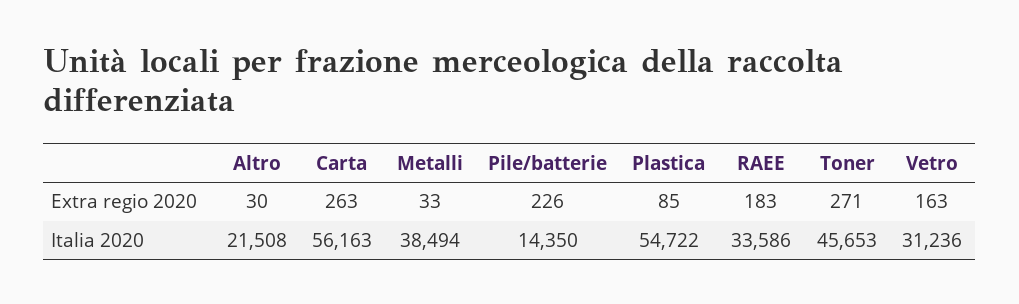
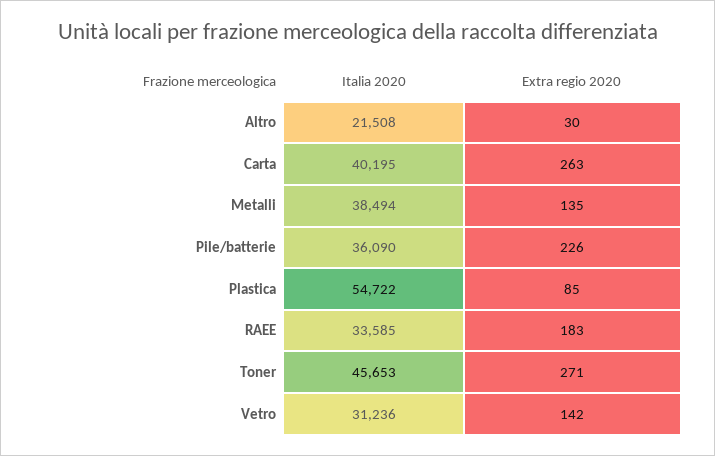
  {
    "Altro": {
      "Extra regio 2020": 30,
      "Italia 2020": 21508
    },
    "Carta": {
      "Extra regio 2020": 263,
-     "Italia 2020": 56163
+     "Italia 2020": 40195
    },
    "Metalli": {
-     "Extra regio 2020": 33,
+     "Extra regio 2020": 135,
      "Italia 2020": 38494
    },
    "Pile/batterie": {
      "Extra regio 2020": 226,
-     "Italia 2020": 14350
+     "Italia 2020": 36090
    },
    "Plastica": {
      "Extra regio 2020": 85,
      "Italia 2020": 54722
    },
    "RAEE": {
      "Extra regio 2020": 183,
-     "Italia 2020": 33586
+     "Italia 2020": 33585
    },
    "Toner": {
      "Extra regio 2020": 271,
      "Italia 2020": 45653
    },
    "Vetro": {
-     "Extra regio 2020": 163,
+     "Extra regio 2020": 142,
      "Italia 2020": 31236
    }
  }

